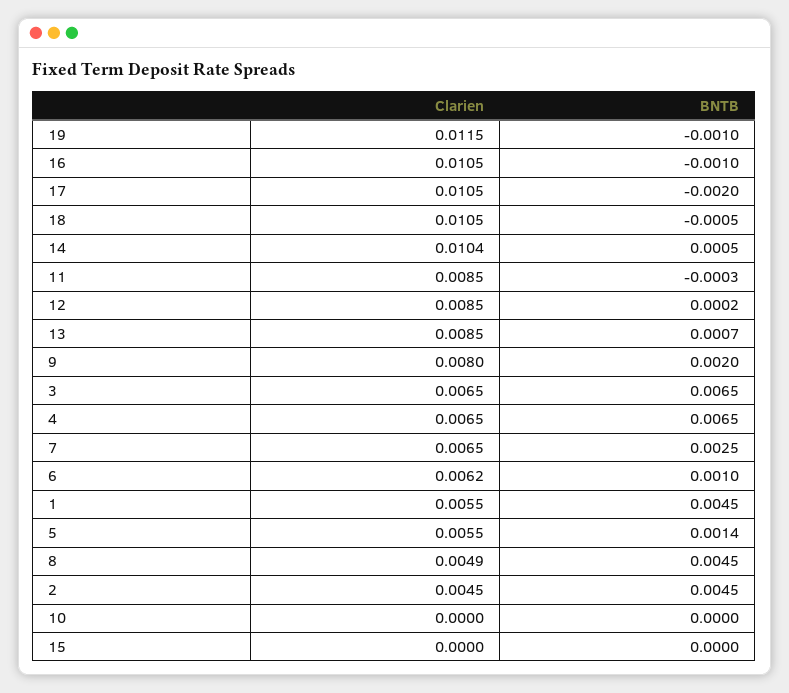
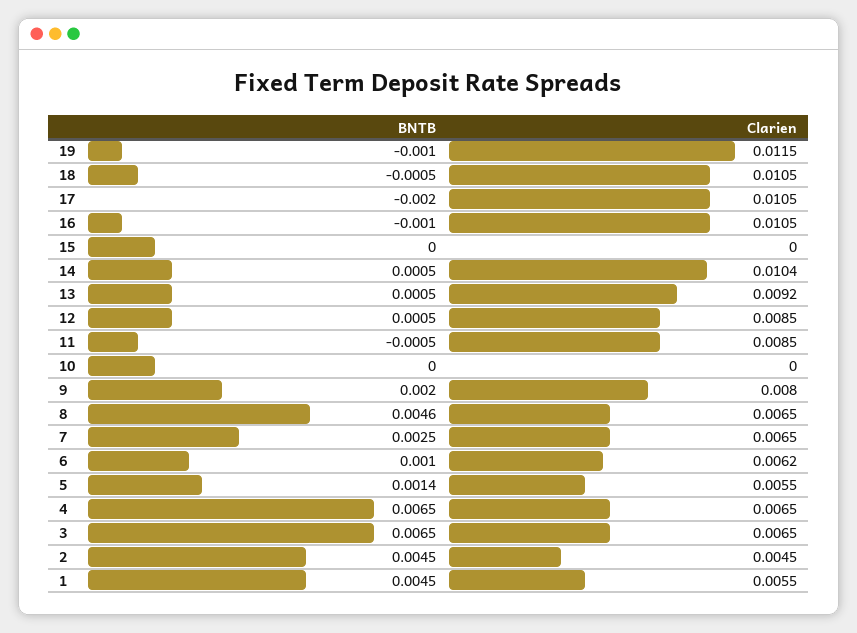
  {
    "Clarien": {
      "19": 0.0115,
      "16": 0.0105,
      "17": 0.0105,
      "18": 0.0105,
      "14": 0.0104,
      "11": 0.0085,
      "12": 0.0085,
-     "13": 0.0085,
+     "13": 0.0092,
      "9": 0.008,
      "3": 0.0065,
      "4": 0.0065,
      "7": 0.0065,
      "6": 0.0062,
      "1": 0.0055,
      "5": 0.0055,
-     "8": 0.0049,
+     "8": 0.0065,
      "2": 0.0045,
      "10": 0,
      "15": 0
    },
    "BNTB": {
      "19": -0.001,
      "16": -0.001,
      "17": -0.002,
      "18": -0.0005,
      "14": 0.0005,
-     "11": -0.0003,
+     "11": -0.0005,
-     "12": 0.0002,
+     "12": 0.0005,
-     "13": 0.0007,
+     "13": 0.0005,
      "9": 0.002,
      "3": 0.0065,
      "4": 0.0065,
      "7": 0.0025,
      "6": 0.001,
      "1": 0.0045,
      "5": 0.0014,
-     "8": 0.0045,
+     "8": 0.0046,
      "2": 0.0045,
      "10": 0,
      "15": 0
    }
  }

